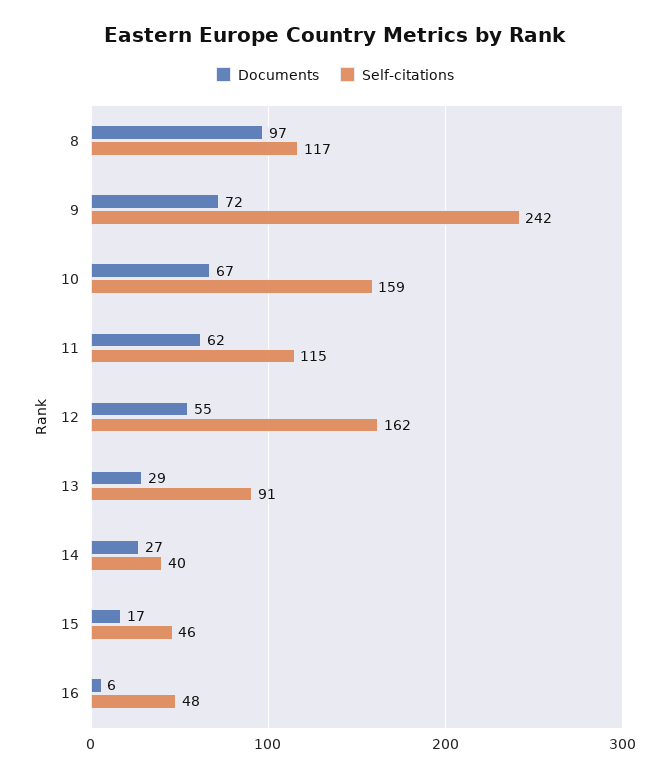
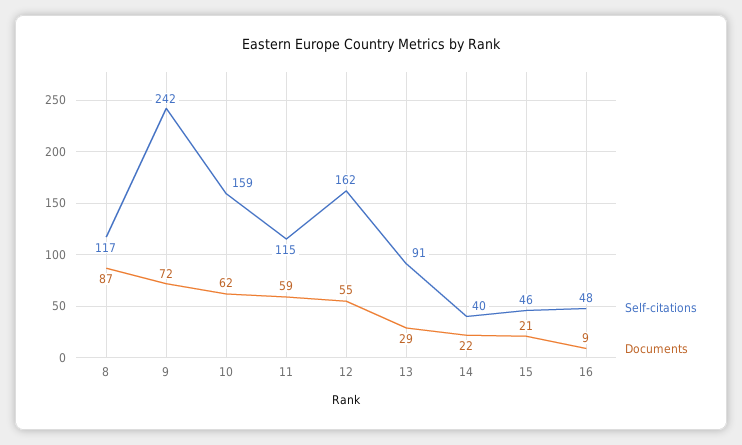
  {
    "Documents": {
-     "8": 97,
+     "8": 87,
      "9": 72,
-     "10": 67,
+     "10": 62,
-     "11": 62,
+     "11": 59,
      "12": 55,
      "13": 29,
-     "14": 27,
+     "14": 22,
-     "15": 17,
+     "15": 21,
-     "16": 6
+     "16": 9
    },
    "Self-citations": {
      "8": 117,
      "9": 242,
      "10": 159,
      "11": 115,
      "12": 162,
      "13": 91,
      "14": 40,
      "15": 46,
      "16": 48
    }
  }

